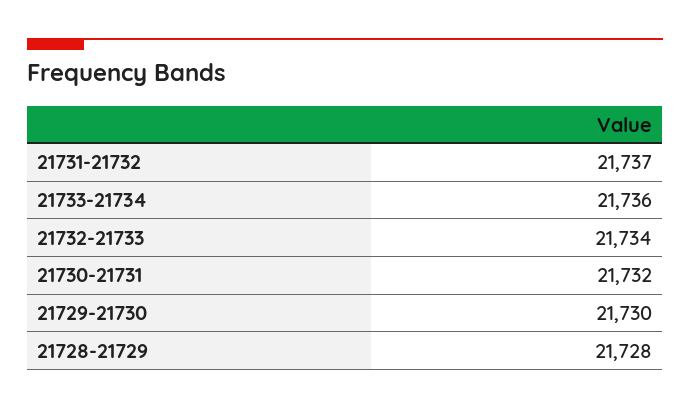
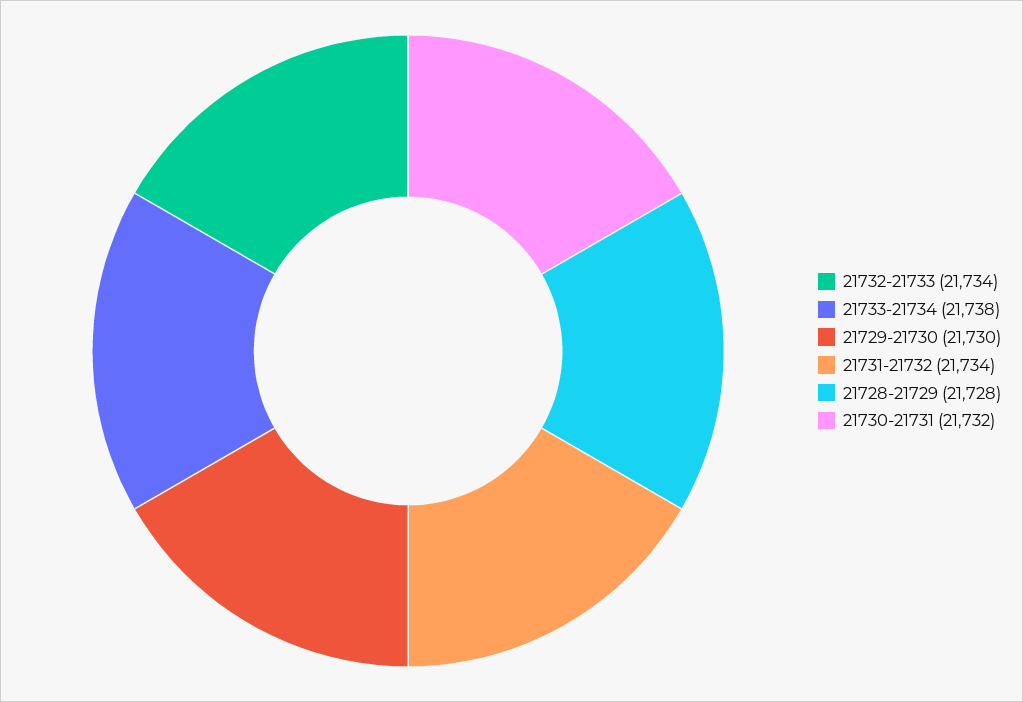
  {
-   "21731-21732": 21737,
+   "21731-21732": 21734,
-   "21733-21734": 21736,
+   "21733-21734": 21738,
    "21732-21733": 21734,
    "21730-21731": 21732,
    "21729-21730": 21730,
    "21728-21729": 21728
  }

